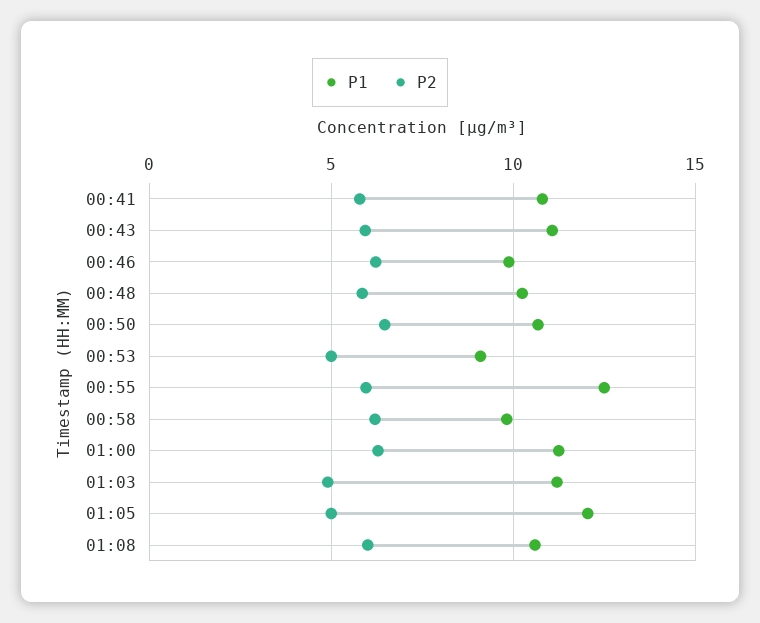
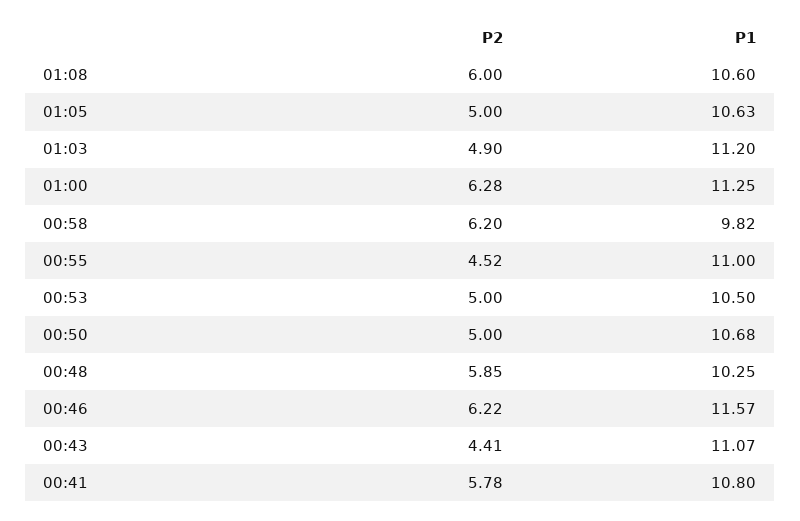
  {
    "P1": {
      "00:41": 10.8,
      "00:43": 11.07,
-     "00:46": 10,
+     "00:46": 11.57,
      "00:48": 10.25,
      "00:50": 10.68,
-     "00:53": 9,
+     "00:53": 10.5,
-     "00:55": 12.5,
+     "00:55": 11,
      "00:58": 9.82,
      "01:00": 11.25,
      "01:03": 11.2,
-     "01:05": 12,
+     "01:05": 10.63,
      "01:08": 10.6
    },
    "P2": {
      "00:41": 5.78,
-     "00:43": 6,
+     "00:43": 4.41,
      "00:46": 6.22,
      "00:48": 5.85,
-     "00:50": 6.5,
+     "00:50": 5,
      "00:53": 5,
-     "00:55": 6,
+     "00:55": 4.52,
      "00:58": 6.2,
      "01:00": 6.28,
      "01:03": 4.9,
      "01:05": 5,
      "01:08": 6
    }
  }

